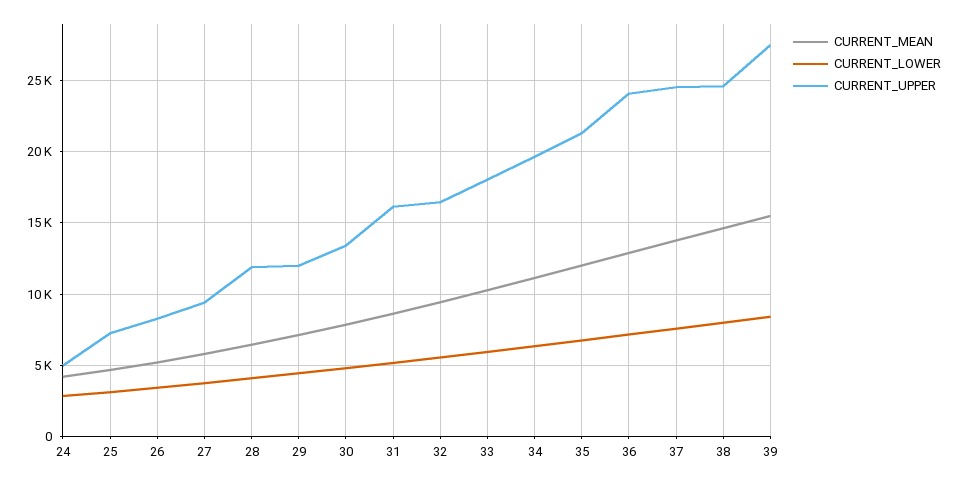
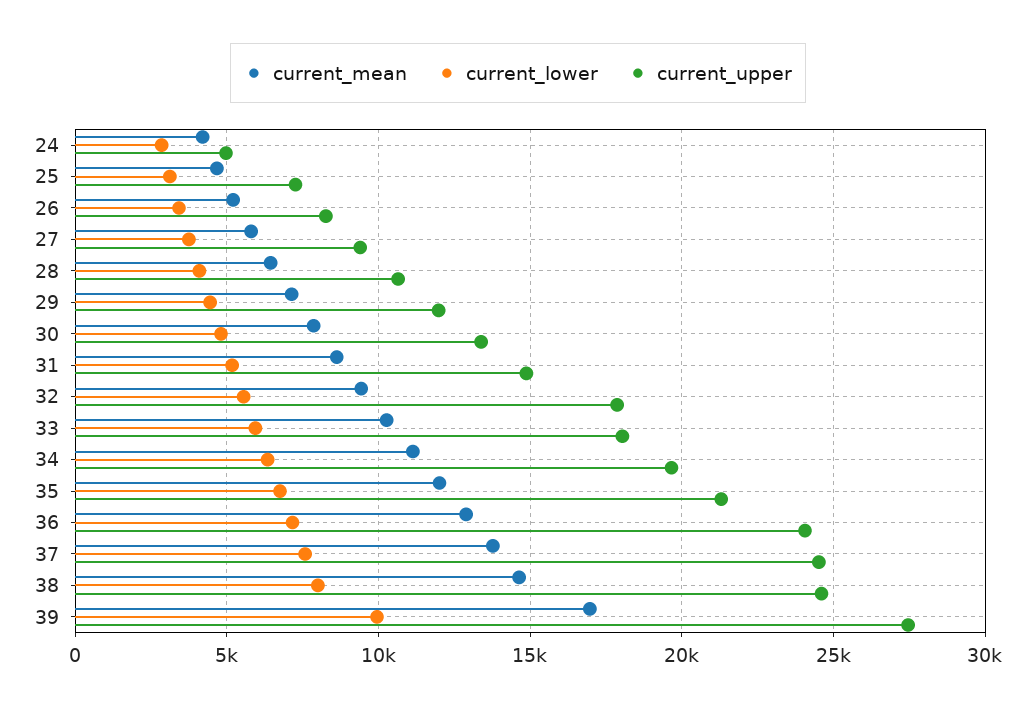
  {
    "CURRENT_MEAN": {
      "24": 4000,
      "25": 4500,
      "26": 5000,
      "27": 6000,
      "28": 6500,
      "29": 7000,
      "30": 8000,
      "31": 8500,
      "32": 9500,
      "33": 10500,
      "34": 11000,
      "35": 12000,
      "36": 13000,
      "37": 14000,
      "38": 14500,
-     "39": 15500
+     "39": 17000
    },
    "CURRENT_LOWER": {
      "24": 3000,
      "25": 3000,
      "26": 3500,
      "27": 3500,
      "28": 4000,
      "29": 4500,
      "30": 5000,
      "31": 5000,
      "32": 5500,
      "33": 6000,
      "34": 6500,
      "35": 6500,
      "36": 7000,
      "37": 7500,
      "38": 8000,
-     "39": 8500
+     "39": 10000
    },
    "CURRENT_UPPER": {
      "24": 5000,
      "25": 7500,
      "26": 8500,
      "27": 9500,
-     "28": 12000,
+     "28": 10500,
      "29": 12000,
      "30": 13500,
-     "31": 16000,
+     "31": 15000,
-     "32": 16500,
+     "32": 18000,
      "33": 18000,
      "34": 19500,
      "35": 21500,
      "36": 24000,
      "37": 24500,
      "38": 24500,
      "39": 27500
    }
  }

